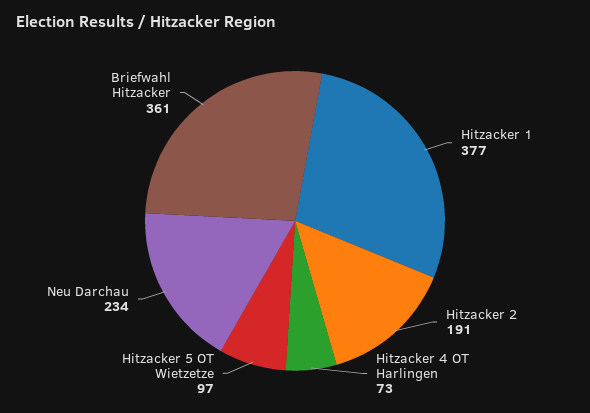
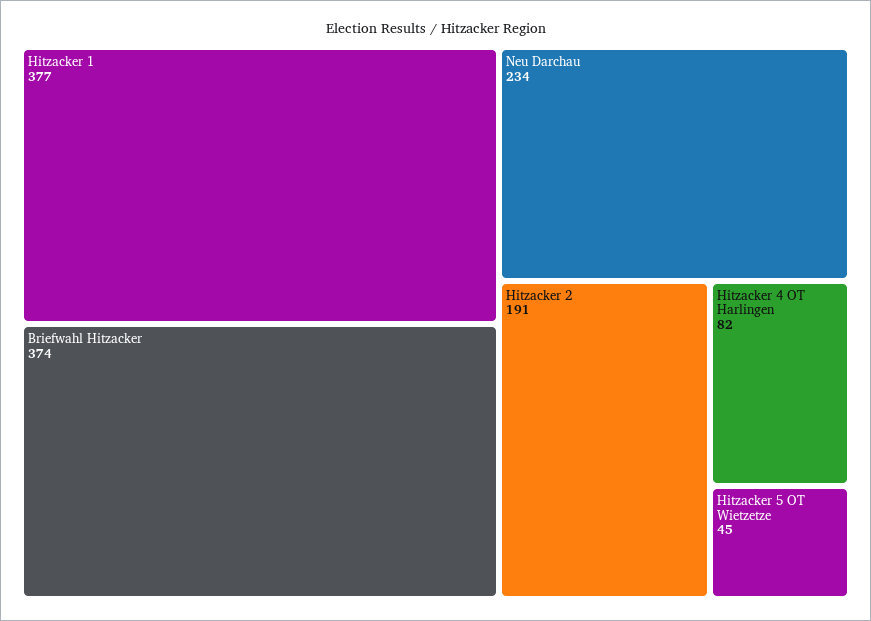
  {
    "Hitzacker 1": 377,
    "Hitzacker 2": 191,
-   "Hitzacker 4 OT Harlingen": 73,
+   "Hitzacker 4 OT Harlingen": 82,
-   "Hitzacker 5 OT Wietzetze": 97,
+   "Hitzacker 5 OT Wietzetze": 45,
    "Neu Darchau": 234,
-   "Briefwahl Hitzacker": 361
+   "Briefwahl Hitzacker": 374
  }

